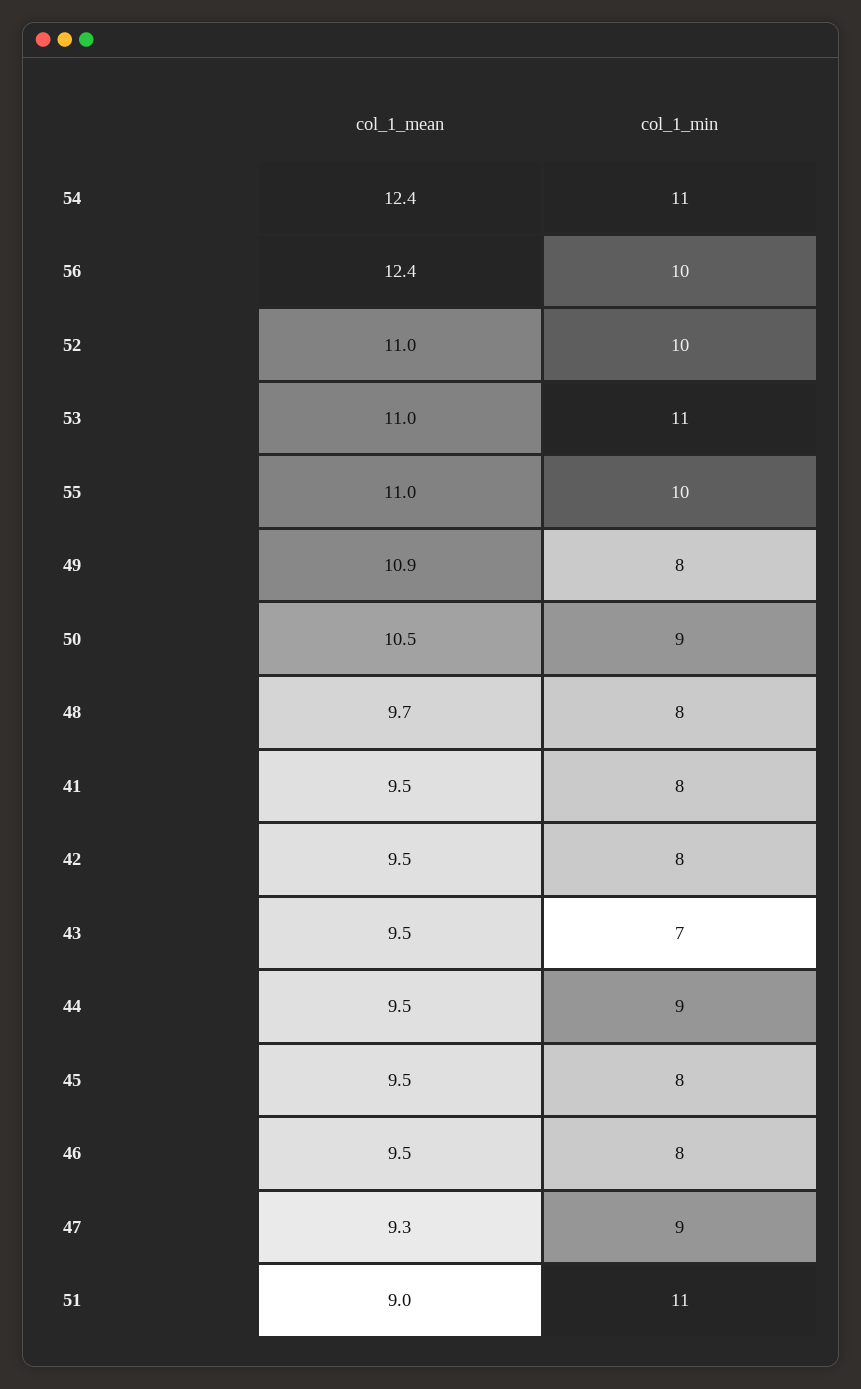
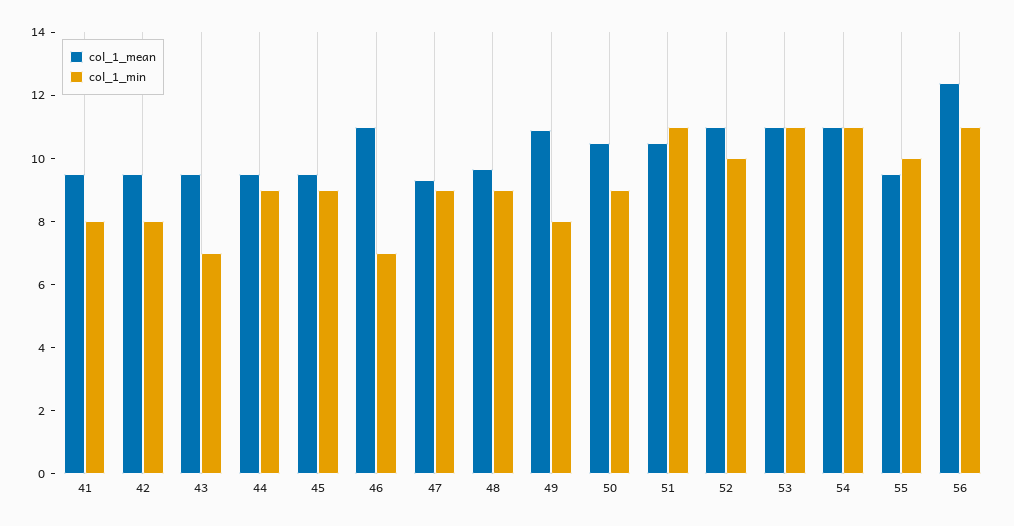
  {
    "col_1_mean": {
-     "54": 12.4,
+     "54": 11,
      "56": 12.4,
      "52": 11,
      "53": 11,
-     "55": 11,
+     "55": 9.5,
      "49": 10.9,
      "50": 10.5,
      "48": 9.7,
      "41": 9.5,
      "42": 9.5,
      "43": 9.5,
      "44": 9.5,
      "45": 9.5,
-     "46": 9.5,
+     "46": 11,
      "47": 9.3,
-     "51": 9
+     "51": 10.5
    },
    "col_1_min": {
      "54": 11,
-     "56": 10,
+     "56": 11,
      "52": 10,
      "53": 11,
      "55": 10,
      "49": 8,
      "50": 9,
-     "48": 8,
+     "48": 9,
      "41": 8,
      "42": 8,
      "43": 7,
      "44": 9,
-     "45": 8,
+     "45": 9,
-     "46": 8,
+     "46": 7,
      "47": 9,
      "51": 11
    }
  }

